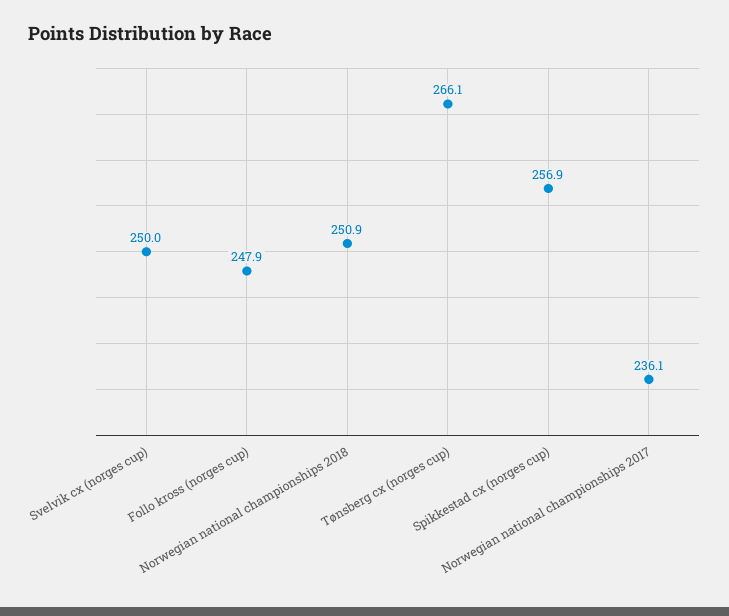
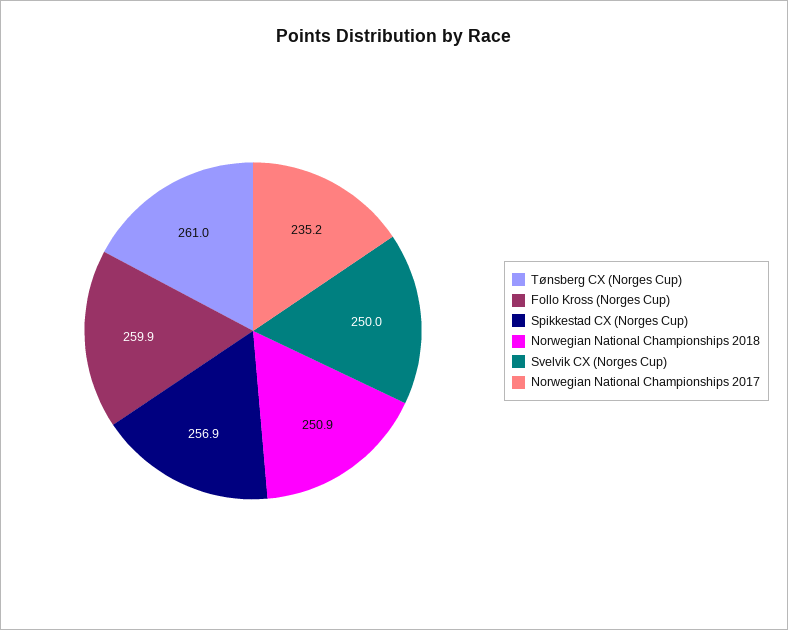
  {
    "Svelvik cx (norges cup)": 250,
-   "Follo kross (norges cup)": 247.9,
+   "Follo kross (norges cup)": 259.9,
    "Norwegian national championships 2018": 250.9,
-   "Tønsberg cx (norges cup)": 266.1,
+   "Tønsberg cx (norges cup)": 261,
    "Spikkestad cx (norges cup)": 256.9,
-   "Norwegian national championships 2017": 236.1
+   "Norwegian national championships 2017": 235.2
  }

